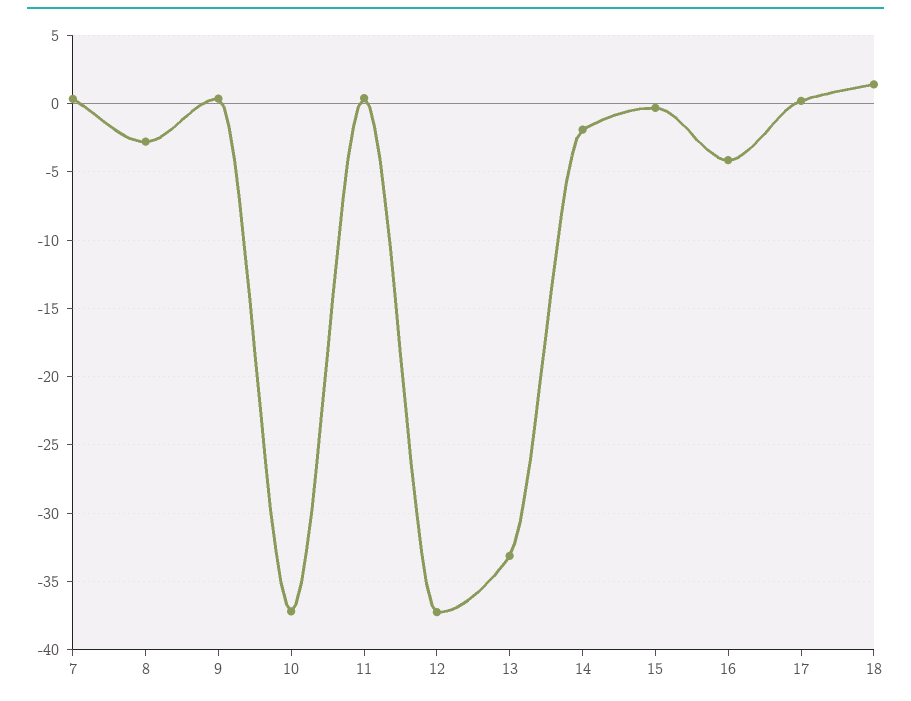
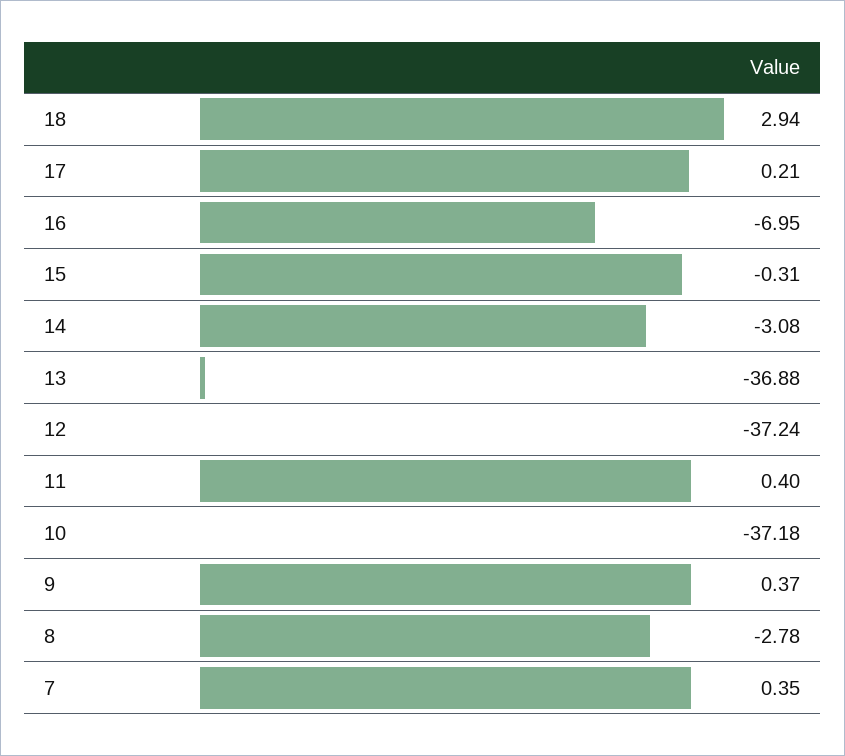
  {
    "7": 0.35,
    "8": -2.78,
    "9": 0.37,
    "10": -37.18,
    "11": 0.4,
    "12": -37.24,
-   "13": -33,
+   "13": -36.88,
-   "14": -2,
+   "14": -3.08,
    "15": -0.31,
-   "16": -4,
+   "16": -6.95,
    "17": 0.21,
-   "18": 1.5
+   "18": 2.94
  }

